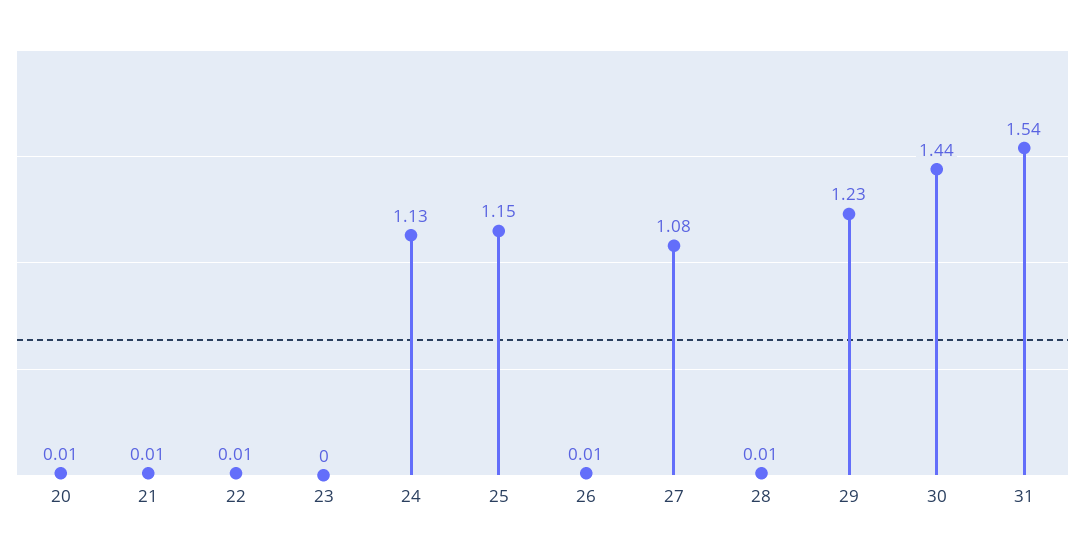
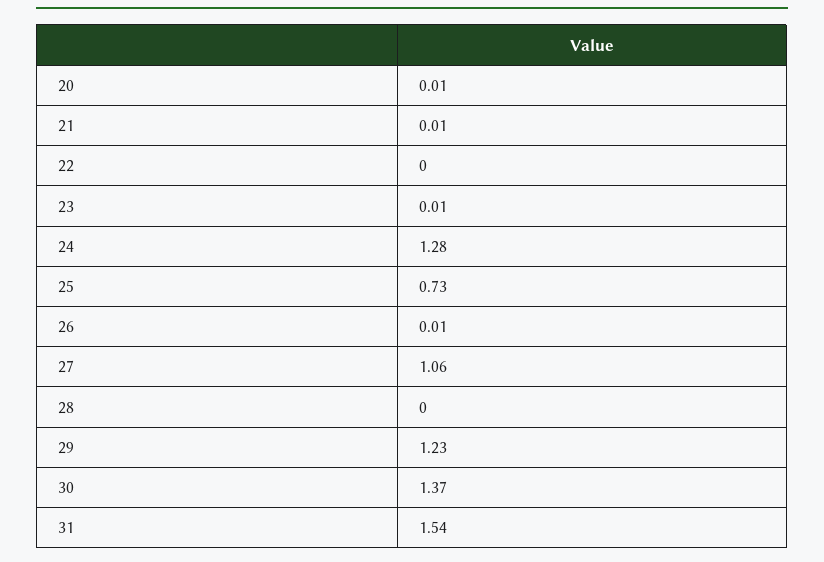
  {
    "20": 0.01,
    "21": 0.01,
-   "22": 0.01,
+   "22": 0,
-   "23": 0,
+   "23": 0.01,
-   "24": 1.13,
+   "24": 1.28,
-   "25": 1.15,
+   "25": 0.73,
    "26": 0.01,
-   "27": 1.08,
+   "27": 1.06,
-   "28": 0.01,
+   "28": 0,
    "29": 1.23,
-   "30": 1.44,
+   "30": 1.37,
    "31": 1.54
  }

